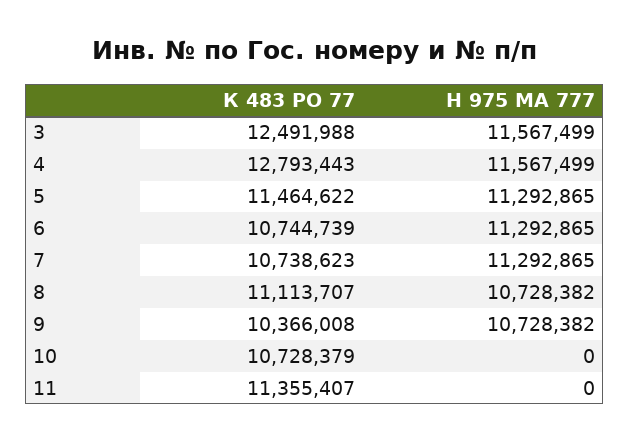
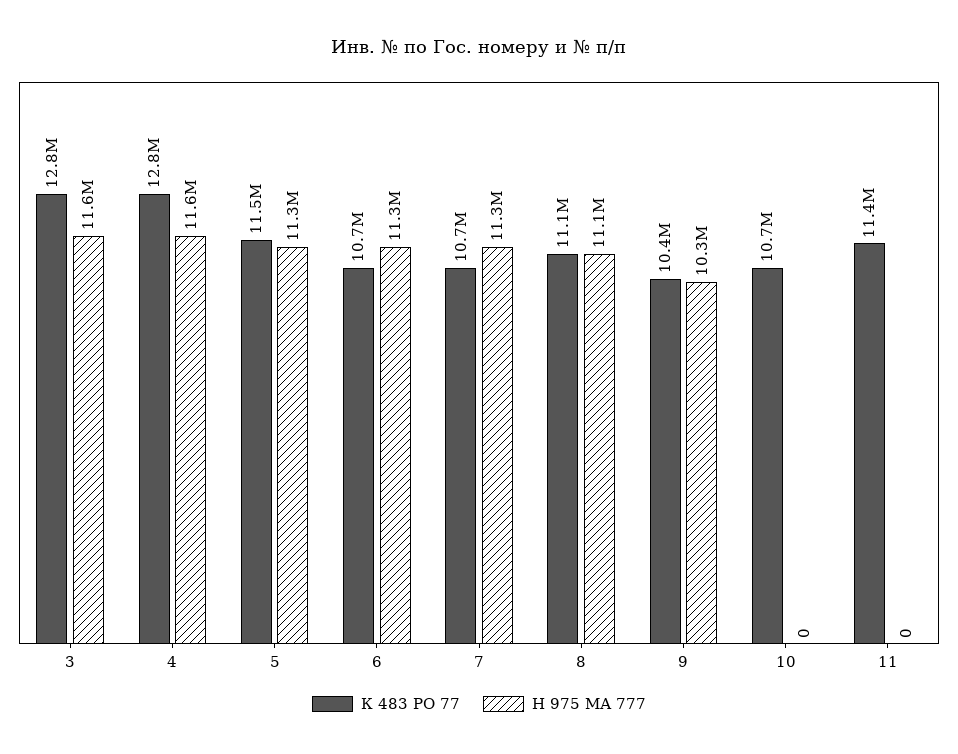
  {
    "К 483 РО 77": {
-     "3": 12491988,
+     "3": 12800000,
      "4": 12793443,
      "5": 11464622,
      "6": 10744739,
      "7": 10738623,
      "8": 11113707,
      "9": 10366008,
      "10": 10728379,
      "11": 11355407
    },
    "Н 975 МА 777": {
      "3": 11567499,
      "4": 11567499,
      "5": 11292865,
      "6": 11292865,
      "7": 11292865,
-     "8": 10728382,
+     "8": 11100000,
-     "9": 10728382,
+     "9": 10300000,
      "10": 0,
      "11": 0
    }
  }

